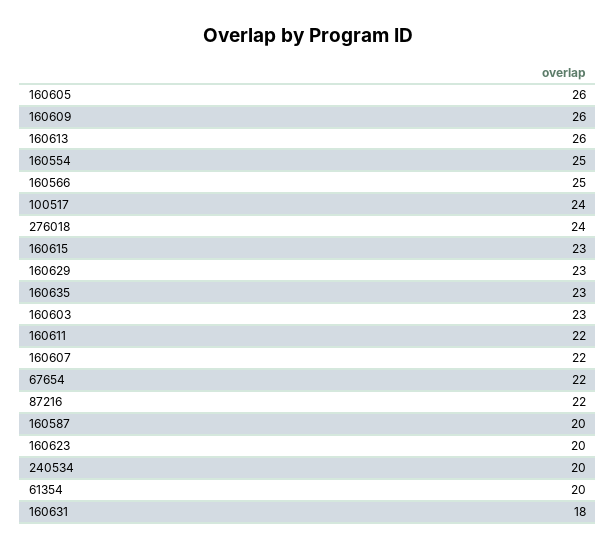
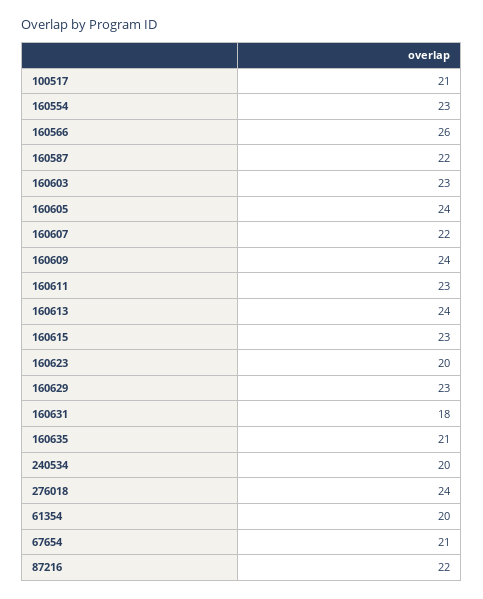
  {
-   "160605": 26,
+   "160605": 24,
-   "160609": 26,
+   "160609": 24,
-   "160613": 26,
+   "160613": 24,
-   "160554": 25,
+   "160554": 23,
-   "160566": 25,
+   "160566": 26,
-   "100517": 24,
+   "100517": 21,
    "276018": 24,
    "160615": 23,
    "160629": 23,
-   "160635": 23,
+   "160635": 21,
    "160603": 23,
-   "160611": 22,
+   "160611": 23,
    "160607": 22,
-   "67654": 22,
+   "67654": 21,
    "87216": 22,
-   "160587": 20,
+   "160587": 22,
    "160623": 20,
    "240534": 20,
    "61354": 20,
    "160631": 18
  }

